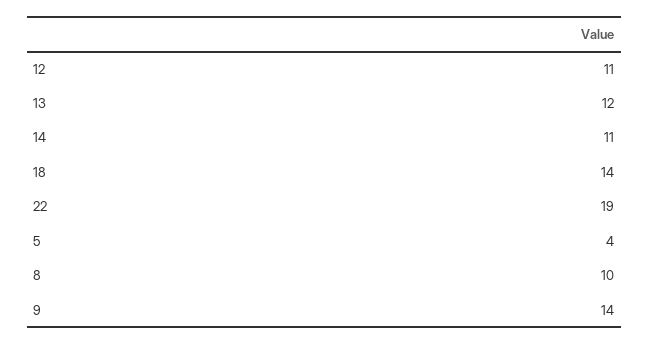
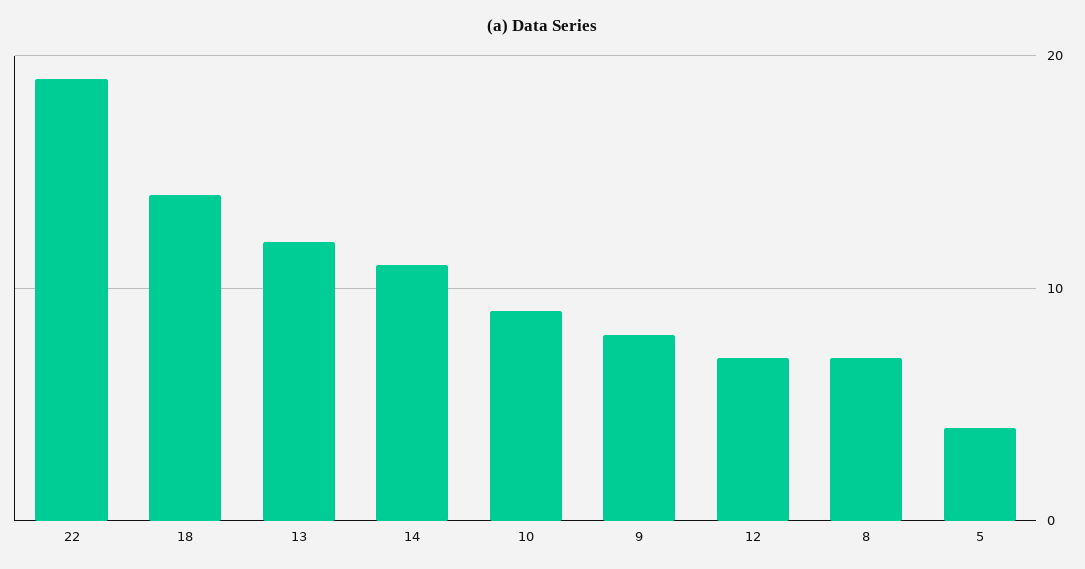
  {
-   "12": 11,
+   "12": 7,
    "13": 12,
    "14": 11,
    "18": 14,
    "22": 19,
    "5": 4,
-   "8": 10,
+   "8": 7,
-   "9": 14
+   "9": 8,
+   "10": 9
  }

